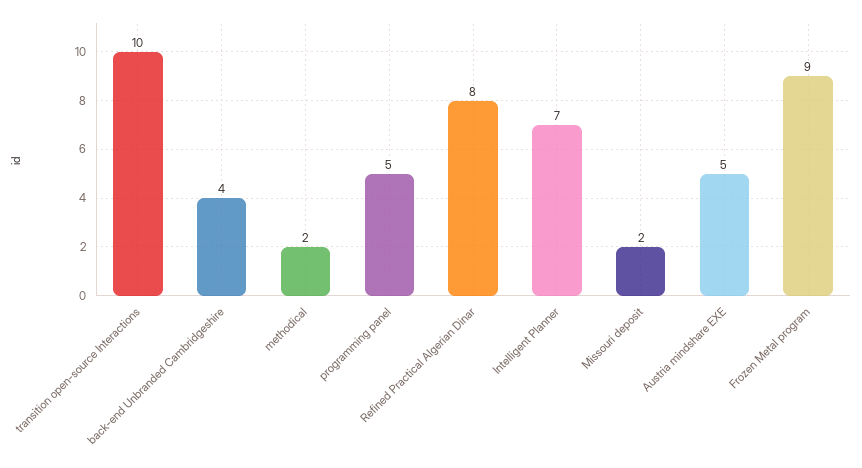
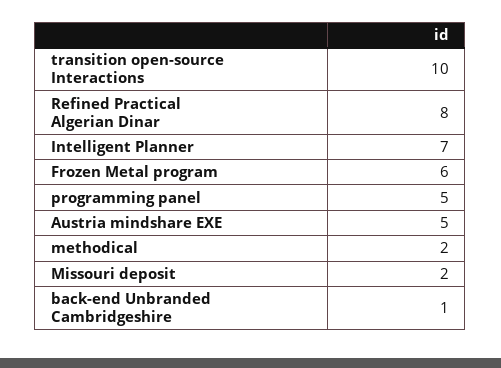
  {
    "transition open-source Interactions": 10,
-   "back-end Unbranded Cambridgeshire": 4,
+   "back-end Unbranded Cambridgeshire": 1,
    "methodical": 2,
    "programming panel": 5,
    "Refined Practical Algerian Dinar": 8,
    "Intelligent Planner": 7,
    "Missouri deposit": 2,
    "Austria mindshare EXE": 5,
-   "Frozen Metal program": 9
+   "Frozen Metal program": 6
  }

